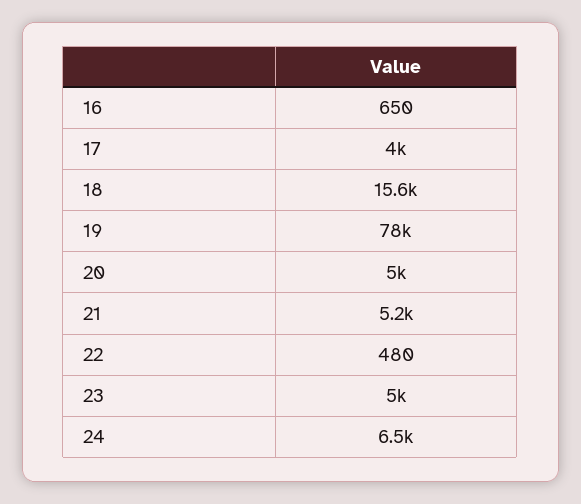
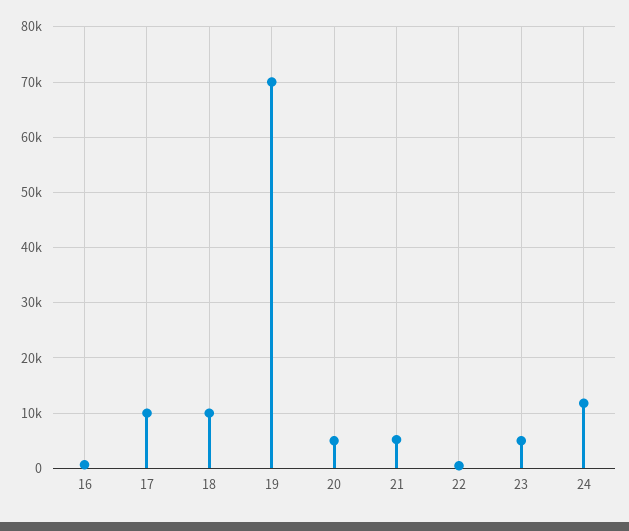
  {
    "16": 650,
-   "17": 4000,
+   "17": 10000,
-   "18": 15600,
+   "18": 10000,
-   "19": 78000,
+   "19": 70000,
    "20": 5000,
    "21": 5200,
    "22": 480,
    "23": 5000,
-   "24": 6500
+   "24": 12000
  }

